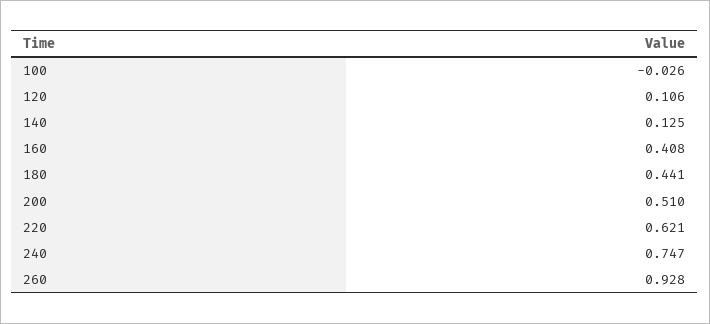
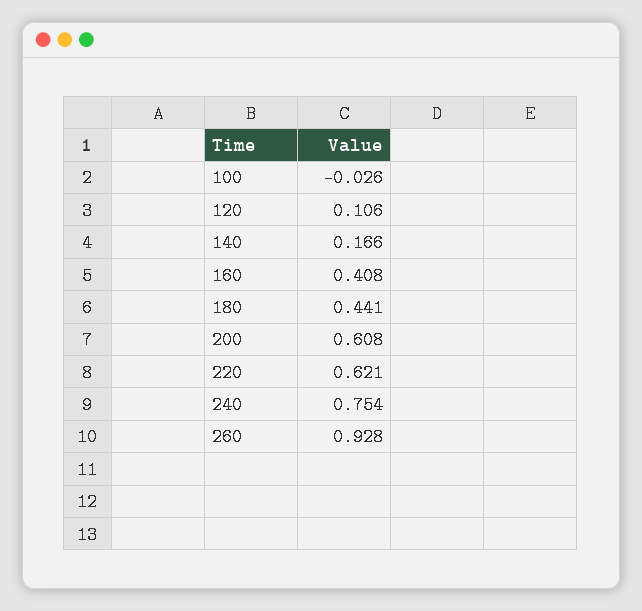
  {
    "100": -0.026,
    "120": 0.106,
-   "140": 0.125,
+   "140": 0.166,
    "160": 0.408,
    "180": 0.441,
-   "200": 0.51,
+   "200": 0.608,
    "220": 0.621,
-   "240": 0.747,
+   "240": 0.754,
    "260": 0.928
  }

